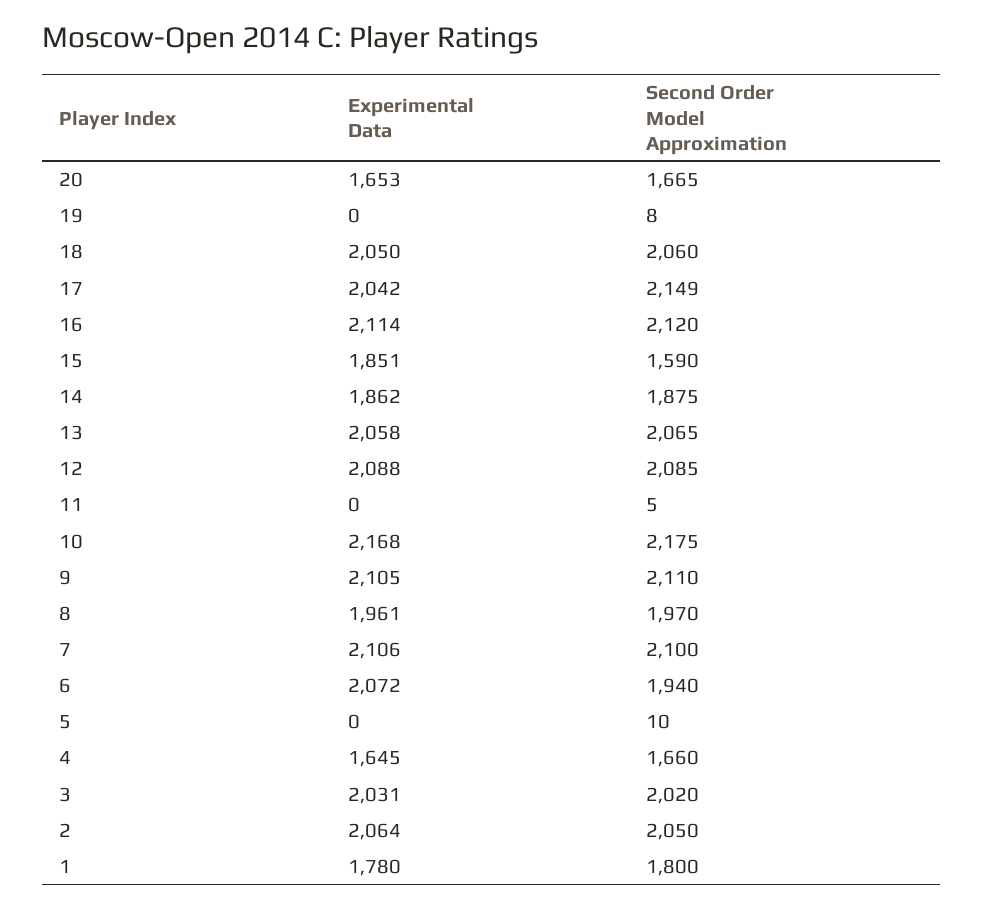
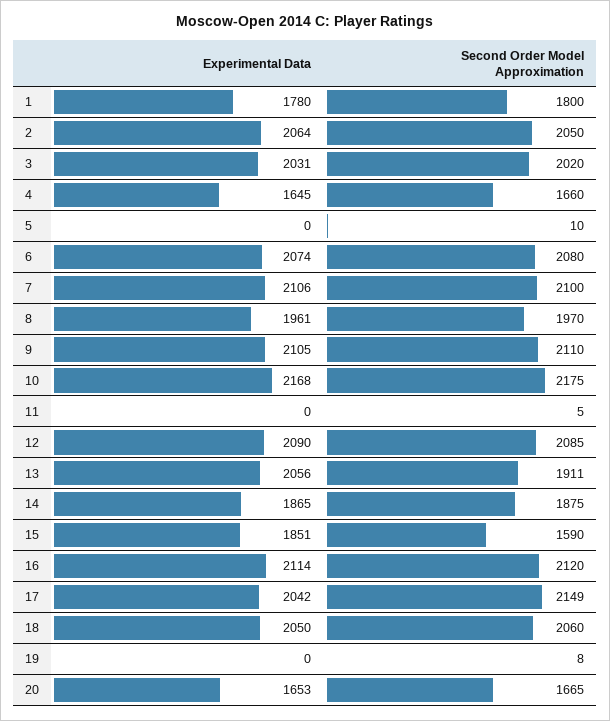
  {
    "Experimental Data": {
      "20": 1653,
      "19": 0,
      "18": 2050,
      "17": 2042,
      "16": 2114,
      "15": 1851,
-     "14": 1862,
+     "14": 1865,
-     "13": 2058,
+     "13": 2056,
-     "12": 2088,
+     "12": 2090,
      "11": 0,
      "10": 2168,
      "9": 2105,
      "8": 1961,
      "7": 2106,
-     "6": 2072,
+     "6": 2074,
      "5": 0,
      "4": 1645,
      "3": 2031,
      "2": 2064,
      "1": 1780
    },
    "Second Order Model Approximation": {
      "20": 1665,
      "19": 8,
      "18": 2060,
      "17": 2149,
      "16": 2120,
      "15": 1590,
      "14": 1875,
-     "13": 2065,
+     "13": 1911,
      "12": 2085,
      "11": 5,
      "10": 2175,
      "9": 2110,
      "8": 1970,
      "7": 2100,
-     "6": 1940,
+     "6": 2080,
      "5": 10,
      "4": 1660,
      "3": 2020,
      "2": 2050,
      "1": 1800
    }
  }

